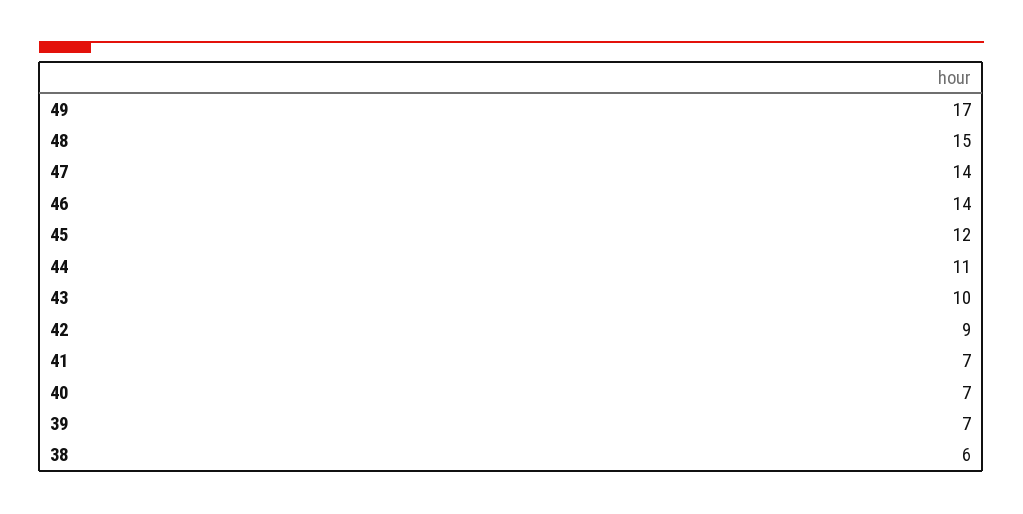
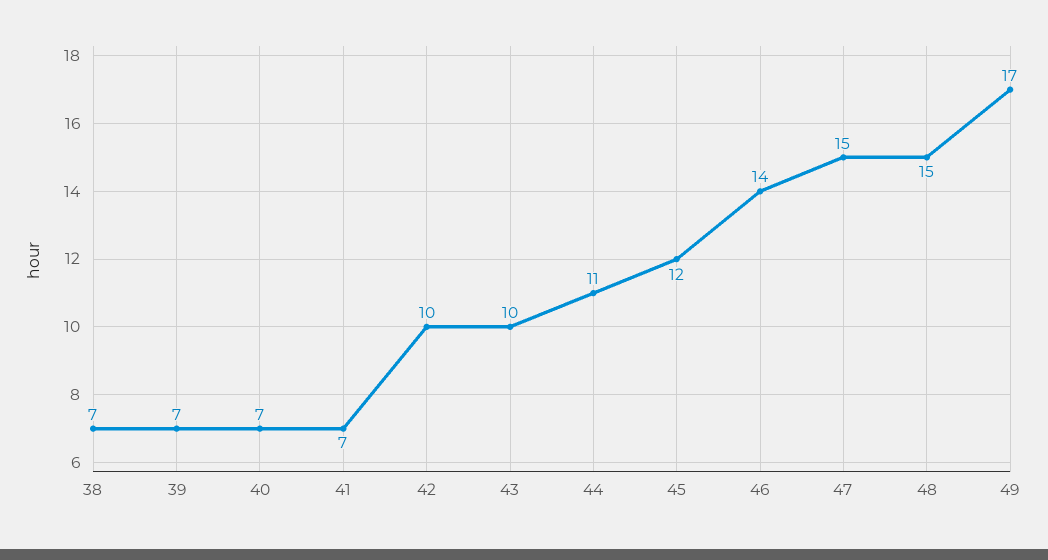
  {
    "49": 17,
    "48": 15,
-   "47": 14,
+   "47": 15,
    "46": 14,
    "45": 12,
    "44": 11,
    "43": 10,
-   "42": 9,
+   "42": 10,
    "41": 7,
    "40": 7,
    "39": 7,
-   "38": 6
+   "38": 7
  }

